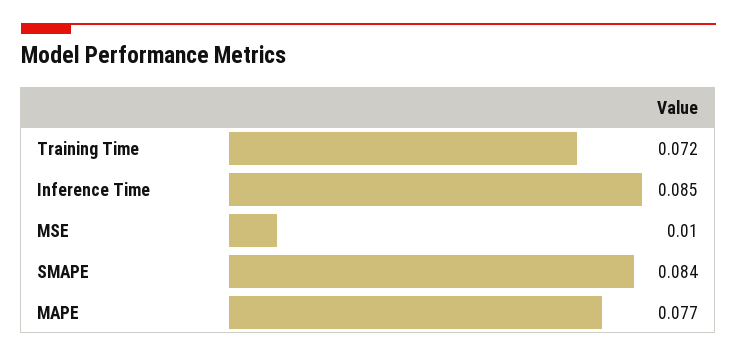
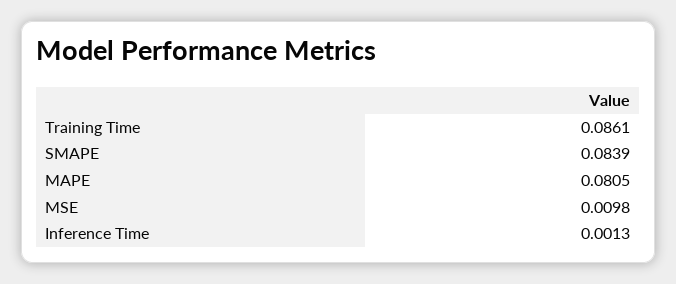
  {
-   "Training Time": 0.072,
+   "Training Time": 0.0861,
-   "Inference Time": 0.085,
+   "Inference Time": 0.0013,
    "MSE": 0.0098,
    "SMAPE": 0.0839,
-   "MAPE": 0.077
+   "MAPE": 0.0805
  }

